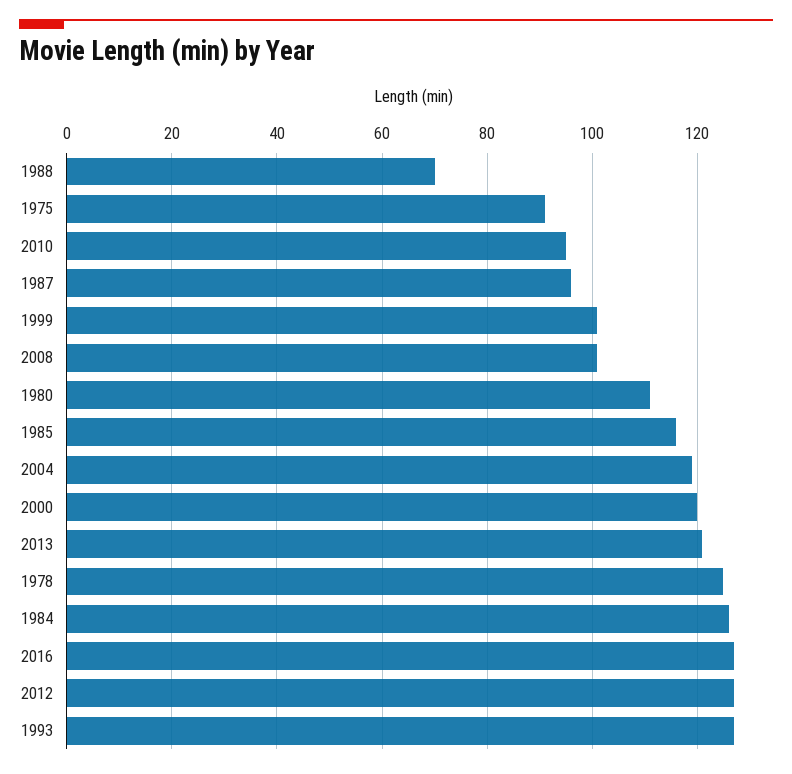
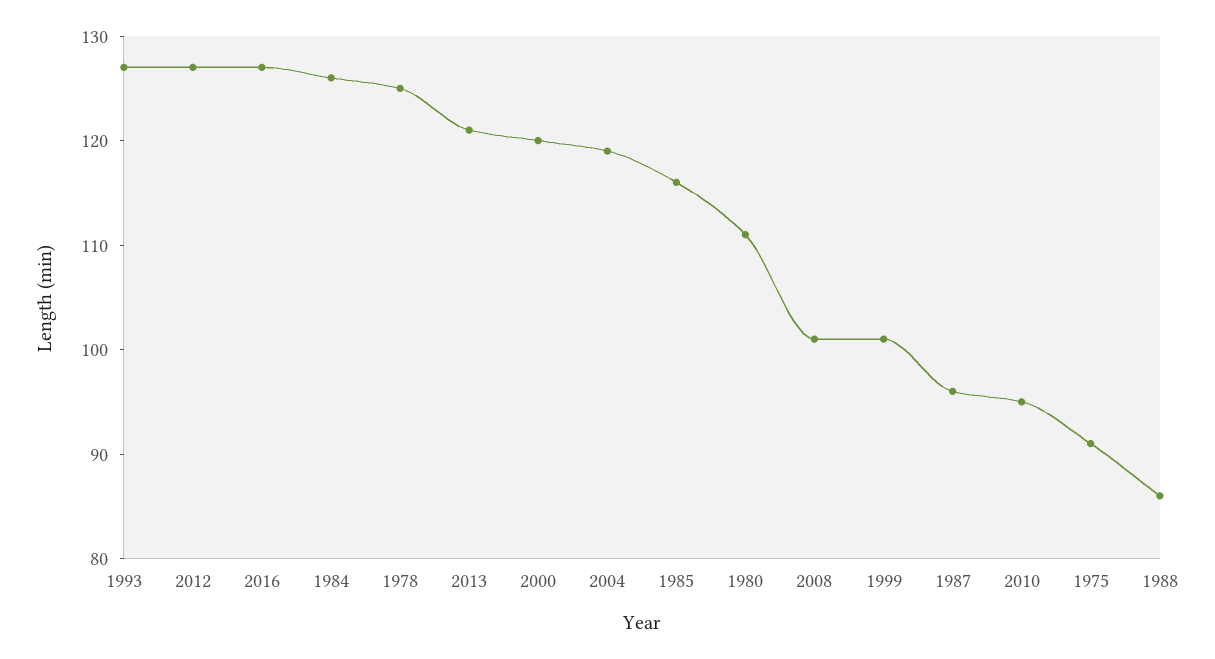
  {
-   "1988": 70,
+   "1988": 86,
    "1975": 91,
    "2010": 95,
    "1987": 96,
    "1999": 101,
    "2008": 101,
    "1980": 111,
    "1985": 116,
    "2004": 119,
    "2000": 120,
    "2013": 121,
    "1978": 125,
    "1984": 126,
    "2016": 127,
    "2012": 127,
    "1993": 127
  }

